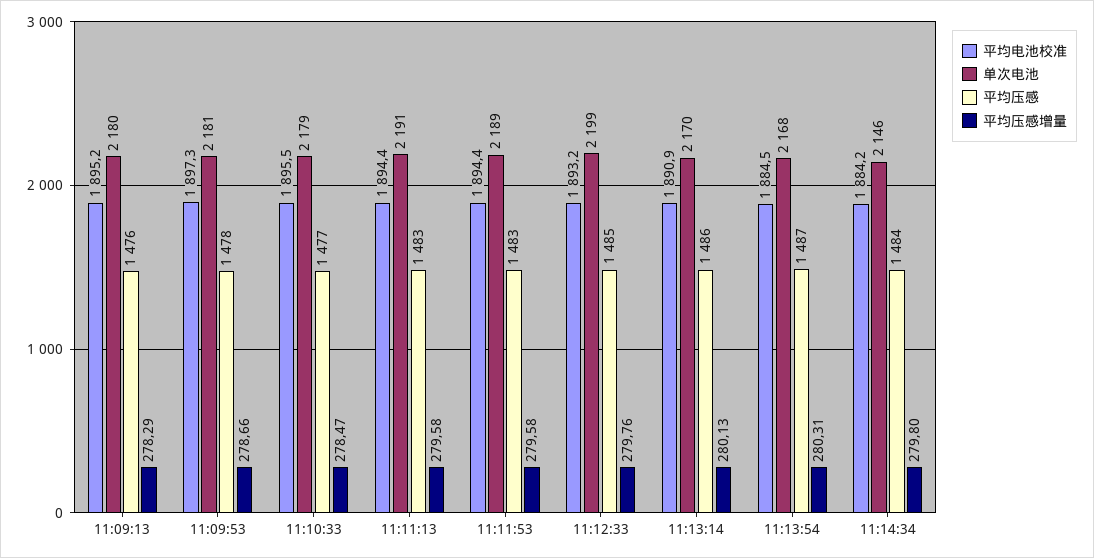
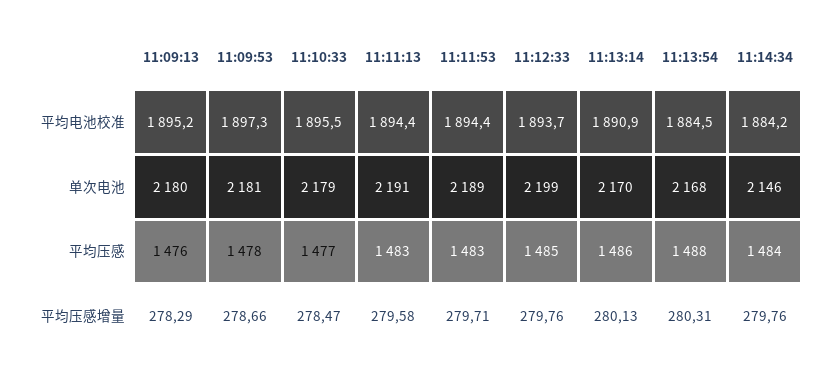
  {
    "平均电池校准": {
      "11:09:13": 1895.2,
      "11:09:53": 1897.3,
      "11:10:33": 1895.5,
      "11:11:13": 1894.4,
      "11:11:53": 1894.4,
-     "11:12:33": 1893.2,
+     "11:12:33": 1893.7,
      "11:13:14": 1890.9,
      "11:13:54": 1884.5,
      "11:14:34": 1884.2
    },
    "单次电池": {
      "11:09:13": 2180,
      "11:09:53": 2181,
      "11:10:33": 2179,
      "11:11:13": 2191,
      "11:11:53": 2189,
      "11:12:33": 2199,
      "11:13:14": 2170,
      "11:13:54": 2168,
      "11:14:34": 2146
    },
    "平均压感": {
      "11:09:13": 1476,
      "11:09:53": 1478,
      "11:10:33": 1477,
      "11:11:13": 1483,
      "11:11:53": 1483,
      "11:12:33": 1485,
      "11:13:14": 1486,
-     "11:13:54": 1487,
+     "11:13:54": 1488,
      "11:14:34": 1484
    },
    "平均压感增量": {
      "11:09:13": 278.29,
      "11:09:53": 278.66,
      "11:10:33": 278.47,
      "11:11:13": 279.58,
-     "11:11:53": 279.58,
+     "11:11:53": 279.71,
      "11:12:33": 279.76,
      "11:13:14": 280.13,
      "11:13:54": 280.31,
-     "11:14:34": 279.8
+     "11:14:34": 279.76
    }
  }

